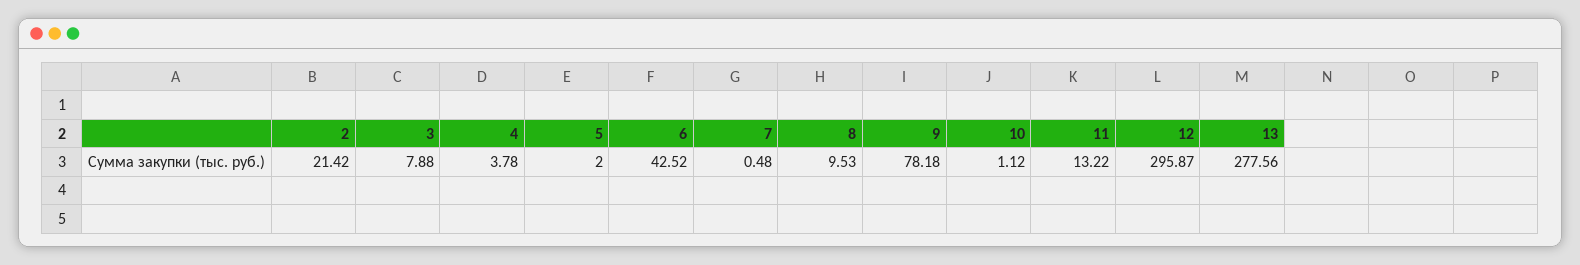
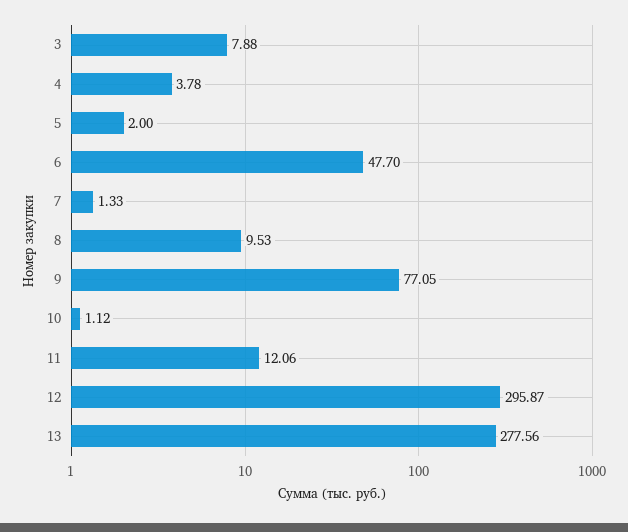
  {
-   "2": 21.42,
    "3": 7.88,
    "4": 3.78,
    "5": 2,
-   "6": 42.52,
+   "6": 47.7,
-   "7": 0.48,
+   "7": 1.33,
    "8": 9.53,
-   "9": 78.18,
+   "9": 77.05,
    "10": 1.12,
-   "11": 13.22,
+   "11": 12.06,
    "12": 295.87,
    "13": 277.56
  }

